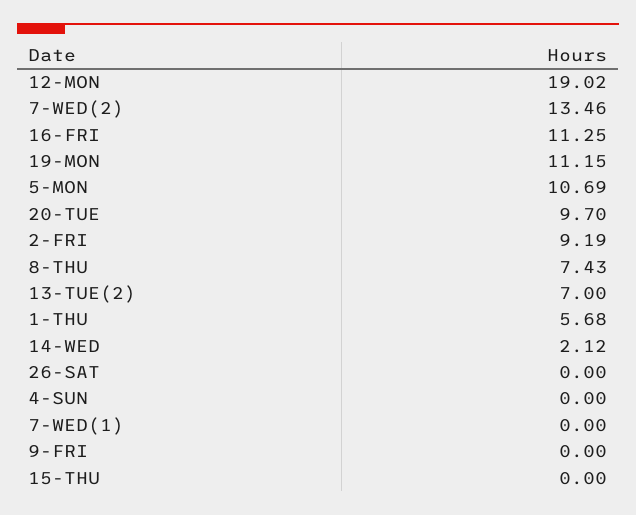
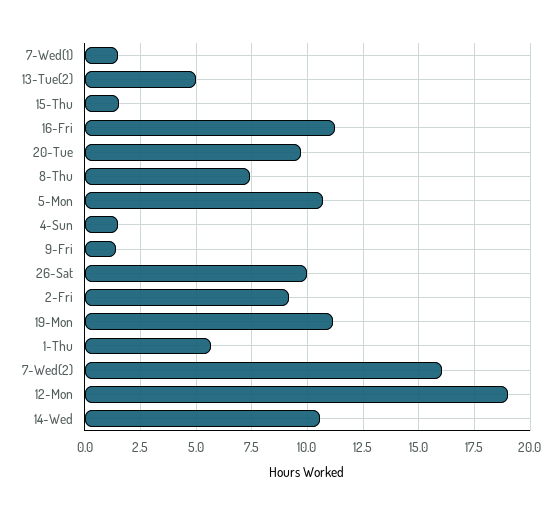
  {
    "12-MON": 19.02,
-   "7-WED(2)": 13.46,
+   "7-WED(2)": 16,
    "16-FRI": 11.25,
    "19-MON": 11.15,
    "5-MON": 10.69,
    "20-TUE": 9.7,
    "2-FRI": 9.19,
    "8-THU": 7.43,
-   "13-TUE(2)": 7,
+   "13-TUE(2)": 5,
    "1-THU": 5.68,
-   "14-WED": 2.12,
+   "14-WED": 10.5,
-   "26-SAT": 0,
+   "26-SAT": 10,
-   "4-SUN": 0,
+   "4-SUN": 1.5,
-   "7-WED(1)": 0,
+   "7-WED(1)": 1.5,
-   "9-FRI": 0,
+   "9-FRI": 1.5,
-   "15-THU": 0
+   "15-THU": 1.5
  }

